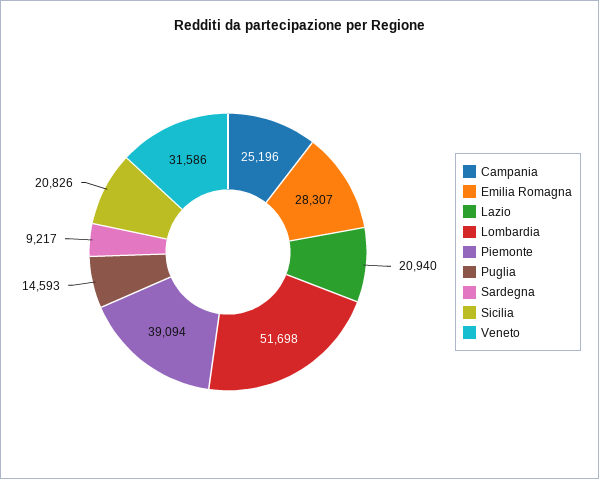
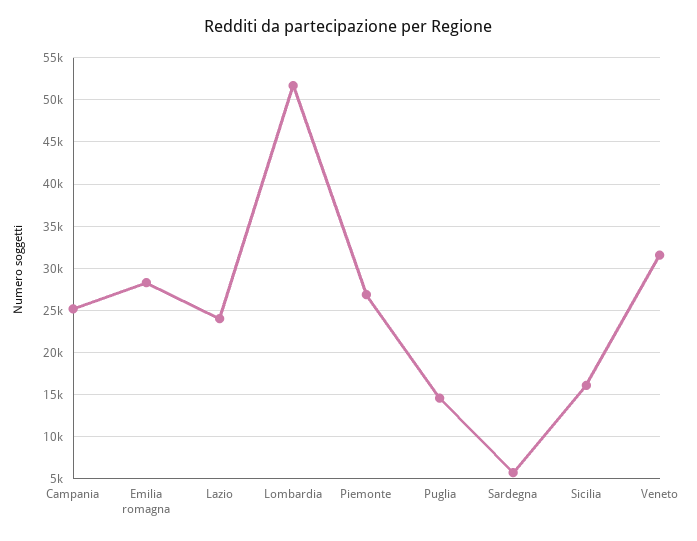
  {
    "Campania": 25196,
    "Emilia Romagna": 28307,
-   "Lazio": 20940,
+   "Lazio": 24000,
    "Lombardia": 51698,
-   "Piemonte": 39094,
+   "Piemonte": 27000,
    "Puglia": 14593,
-   "Sardegna": 9217,
+   "Sardegna": 6000,
-   "Sicilia": 20826,
+   "Sicilia": 16000,
    "Veneto": 31586
  }

